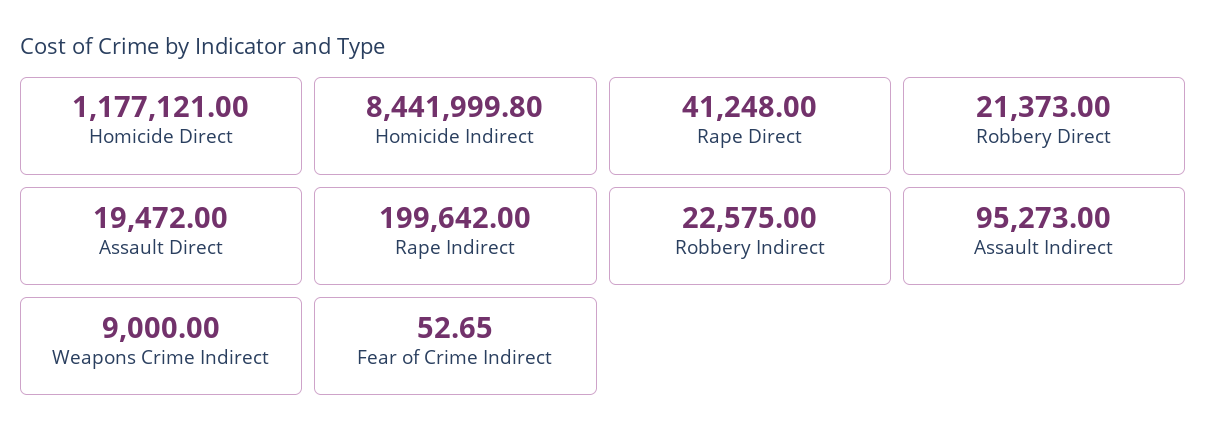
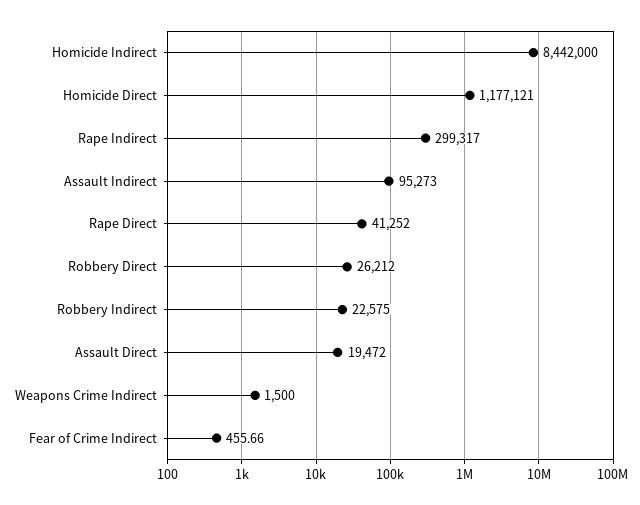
  {
    "Homicide Direct": 1177121,
-   "Homicide Indirect": 8441999.8,
+   "Homicide Indirect": 8442000,
-   "Rape Direct": 41248,
+   "Rape Direct": 41252,
-   "Robbery Direct": 21373,
+   "Robbery Direct": 26212,
    "Assault Direct": 19472,
-   "Rape Indirect": 199642,
+   "Rape Indirect": 299317,
    "Robbery Indirect": 22575,
    "Assault Indirect": 95273,
-   "Weapons Crime Indirect": 9000,
+   "Weapons Crime Indirect": 1500,
-   "Fear of Crime Indirect": 52.65
+   "Fear of Crime Indirect": 455.66
  }

